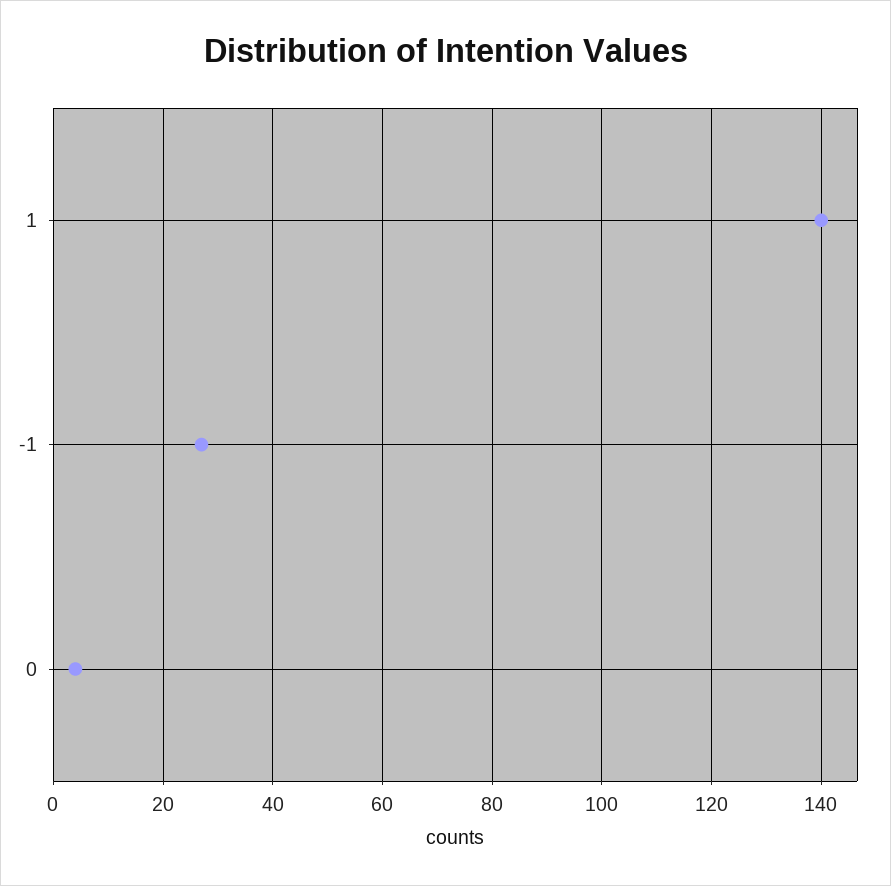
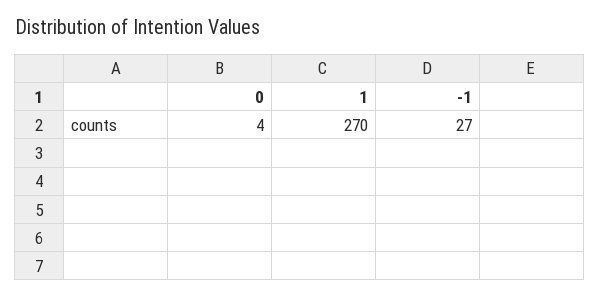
  {
-   "1": 140,
+   "1": 270,
    "-1": 27,
    "0": 4
  }

